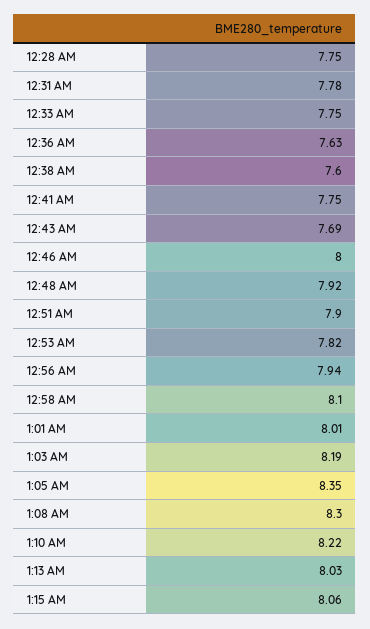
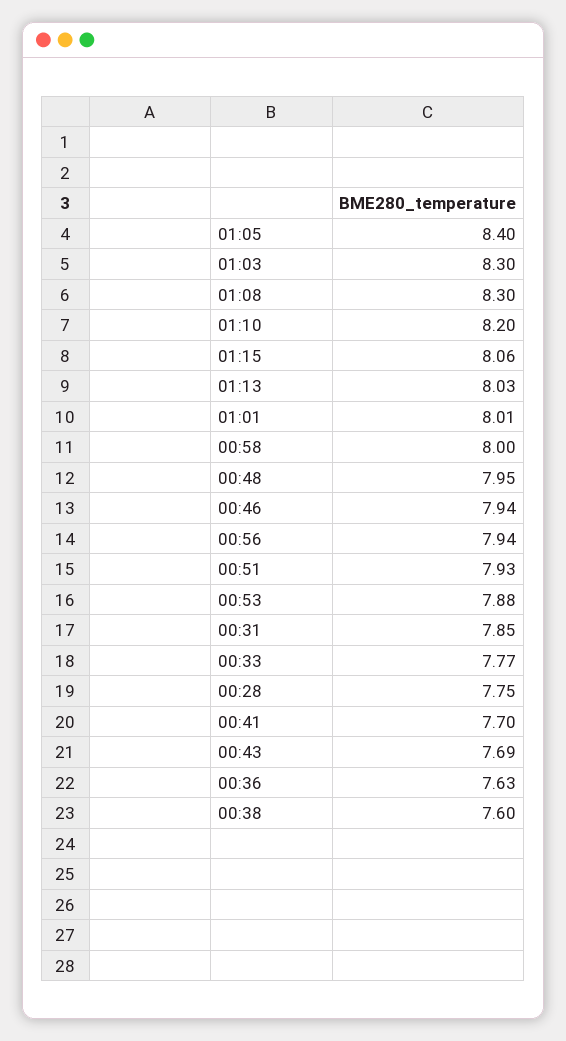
  {
    "12:28 AM": 7.75,
-   "12:31 AM": 7.78,
+   "12:31 AM": 7.85,
-   "12:33 AM": 7.75,
+   "12:33 AM": 7.77,
    "12:36 AM": 7.63,
    "12:38 AM": 7.6,
-   "12:41 AM": 7.75,
+   "12:41 AM": 7.7,
    "12:43 AM": 7.69,
-   "12:46 AM": 8,
+   "12:46 AM": 7.94,
-   "12:48 AM": 7.92,
+   "12:48 AM": 7.95,
-   "12:51 AM": 7.9,
+   "12:51 AM": 7.93,
-   "12:53 AM": 7.82,
+   "12:53 AM": 7.88,
    "12:56 AM": 7.94,
-   "12:58 AM": 8.1,
+   "12:58 AM": 8,
    "1:01 AM": 8.01,
-   "1:03 AM": 8.19,
+   "1:03 AM": 8.3,
-   "1:05 AM": 8.35,
+   "1:05 AM": 8.4,
    "1:08 AM": 8.3,
-   "1:10 AM": 8.22,
+   "1:10 AM": 8.2,
    "1:13 AM": 8.03,
    "1:15 AM": 8.06
  }

